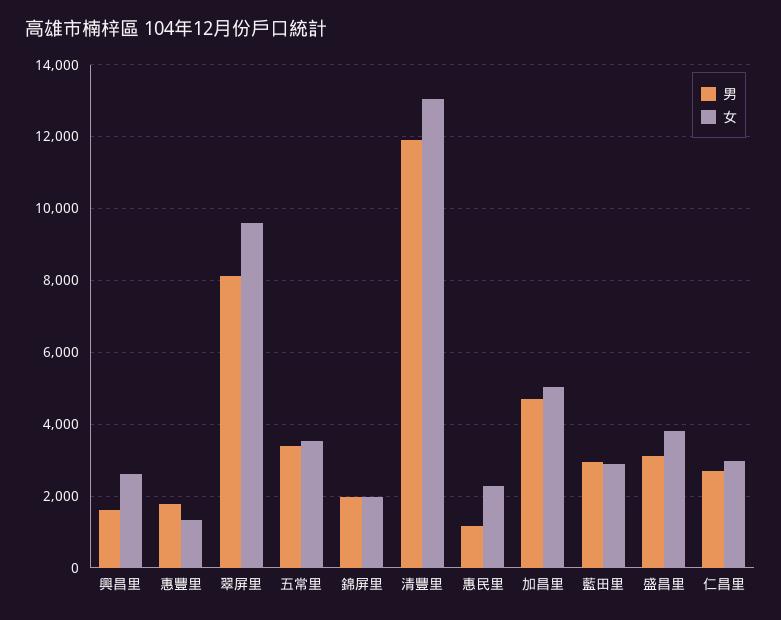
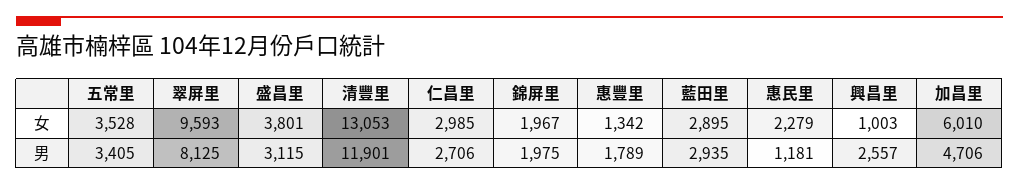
  {
    "男": {
-     "興昌里": 1600,
+     "興昌里": 2557,
      "惠豐里": 1789,
      "翠屏里": 8125,
      "五常里": 3405,
      "錦屏里": 1975,
      "清豐里": 11901,
      "惠民里": 1181,
      "加昌里": 4706,
      "藍田里": 2935,
      "盛昌里": 3115,
      "仁昌里": 2706
    },
    "女": {
-     "興昌里": 2600,
+     "興昌里": 1003,
      "惠豐里": 1342,
      "翠屏里": 9593,
      "五常里": 3528,
      "錦屏里": 1967,
      "清豐里": 13053,
      "惠民里": 2279,
-     "加昌里": 5000,
+     "加昌里": 6010,
      "藍田里": 2895,
      "盛昌里": 3801,
      "仁昌里": 2985
    }
  }

